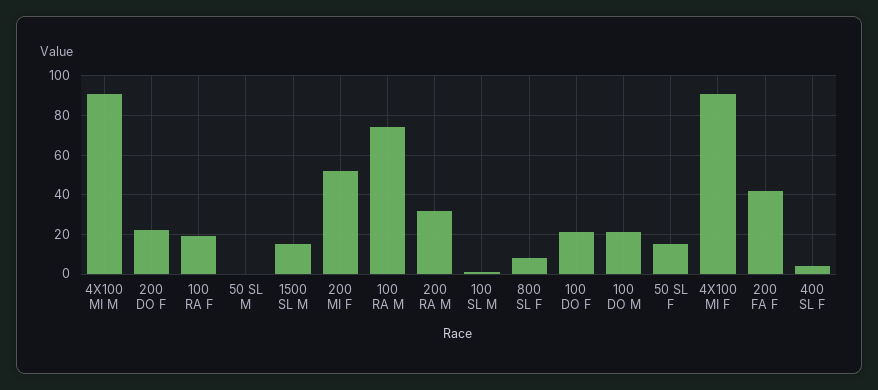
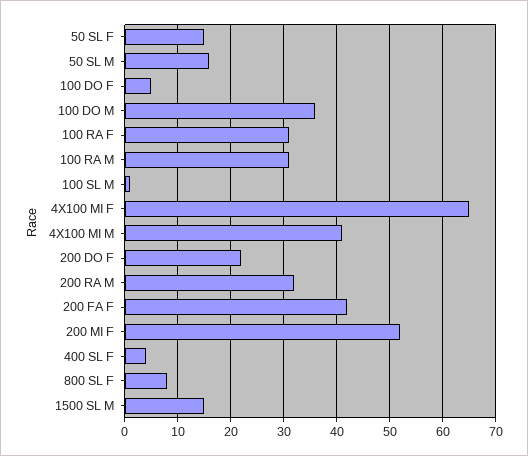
  {
-   "4X100 MI M": 90,
+   "4X100 MI M": 40,
    "200 DO F": 20,
-   "100 RA F": 20,
+   "100 RA F": 30,
-   "50 SL M": 0,
+   "50 SL M": 15,
    "1500 SL M": 15,
    "200 MI F": 50,
-   "100 RA M": 75,
+   "100 RA M": 30,
    "200 RA M": 30,
    "100 SL M": 0,
    "800 SL F": 10,
-   "100 DO F": 20,
+   "100 DO F": 5,
-   "100 DO M": 20,
+   "100 DO M": 35,
    "50 SL F": 15,
-   "4X100 MI F": 90,
+   "4X100 MI F": 65,
    "200 FA F": 40,
    "400 SL F": 5
  }

